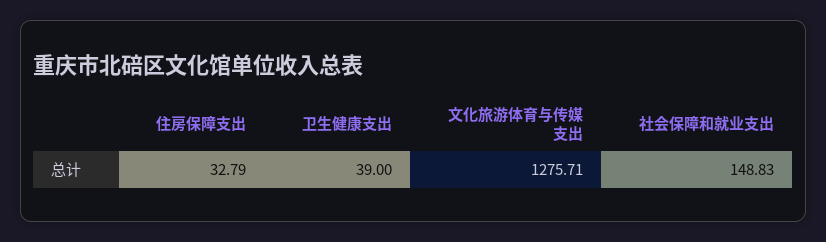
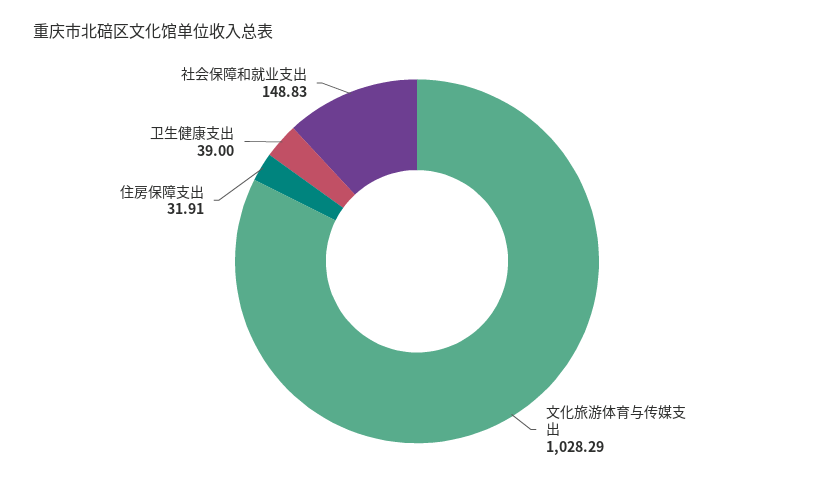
  {
-   "住房保障支出": 32.79,
+   "住房保障支出": 31.91,
    "卫生健康支出": 39,
-   "文化旅游体育与传媒支出": 1275.71,
+   "文化旅游体育与传媒支出": 1028.29,
    "社会保障和就业支出": 148.83
  }

